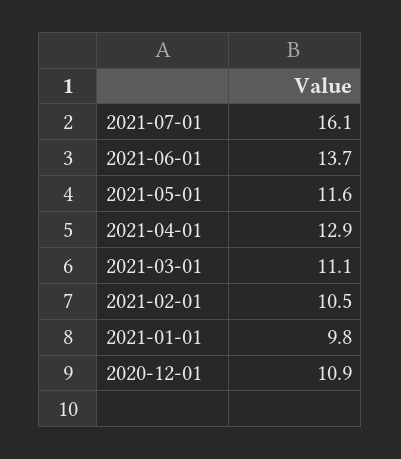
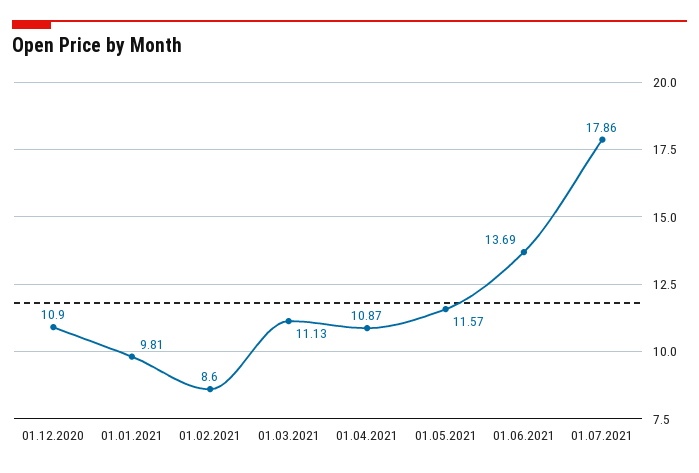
  {
-   "2021-07-01": 16.1,
+   "2021-07-01": 17.86,
    "2021-06-01": 13.69,
    "2021-05-01": 11.57,
-   "2021-04-01": 12.9,
+   "2021-04-01": 10.87,
    "2021-03-01": 11.13,
-   "2021-02-01": 10.5,
+   "2021-02-01": 8.6,
    "2021-01-01": 9.81,
    "2020-12-01": 10.9
  }

